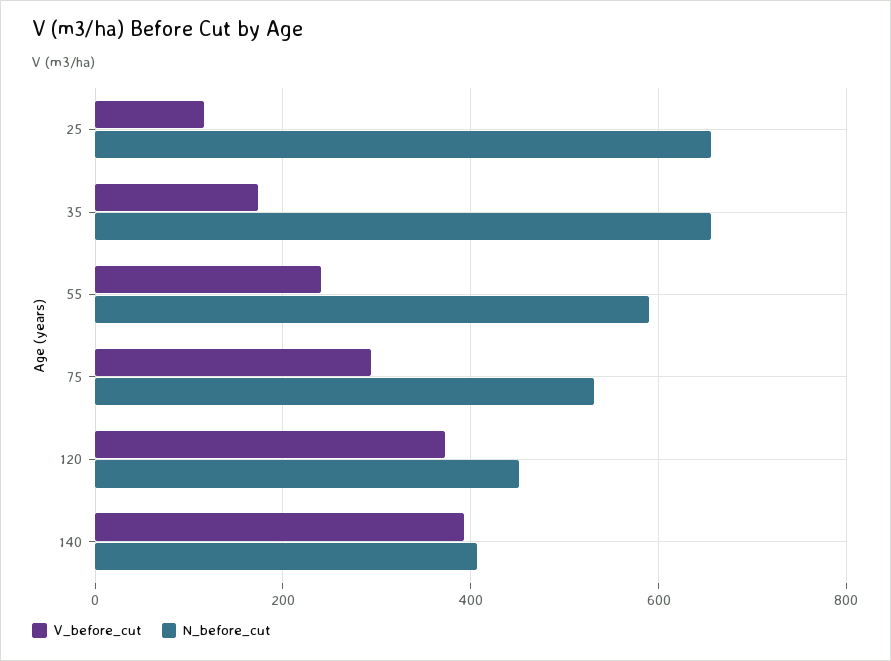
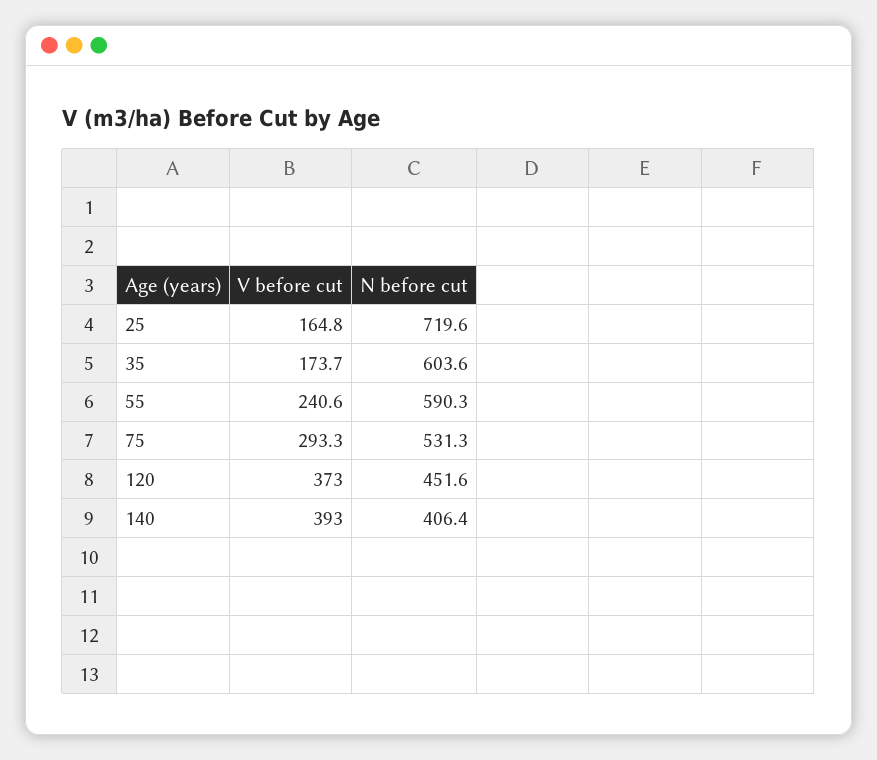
  {
    "V_before_cut": {
-     "25": 120,
+     "25": 164.8,
      "35": 173.7,
      "55": 240.6,
      "75": 293.3,
      "120": 373,
      "140": 393
    },
    "N_before_cut": {
-     "25": 660,
+     "25": 719.6,
-     "35": 660,
+     "35": 603.6,
      "55": 590.3,
      "75": 531.3,
      "120": 451.6,
      "140": 406.4
    }
  }

